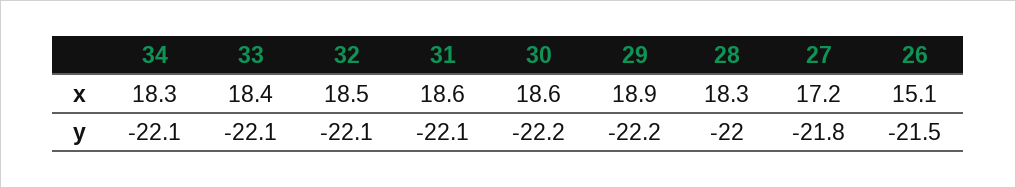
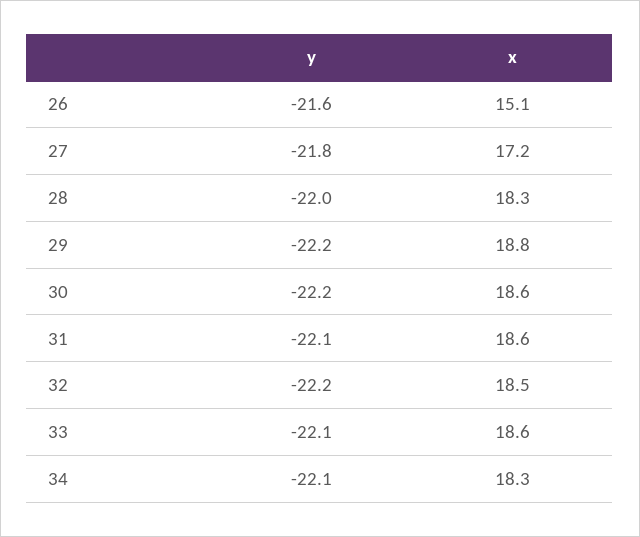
  {
    "34": {
      "x": 18.3,
      "y": -22.1
    },
    "33": {
-     "x": 18.4,
+     "x": 18.6,
      "y": -22.1
    },
    "32": {
      "x": 18.5,
-     "y": -22.1
+     "y": -22.2
    },
    "31": {
      "x": 18.6,
      "y": -22.1
    },
    "30": {
      "x": 18.6,
      "y": -22.2
    },
    "29": {
-     "x": 18.9,
+     "x": 18.8,
      "y": -22.2
    },
    "28": {
      "x": 18.3,
      "y": -22
    },
    "27": {
      "x": 17.2,
      "y": -21.8
    },
    "26": {
      "x": 15.1,
-     "y": -21.5
+     "y": -21.6
    }
  }

